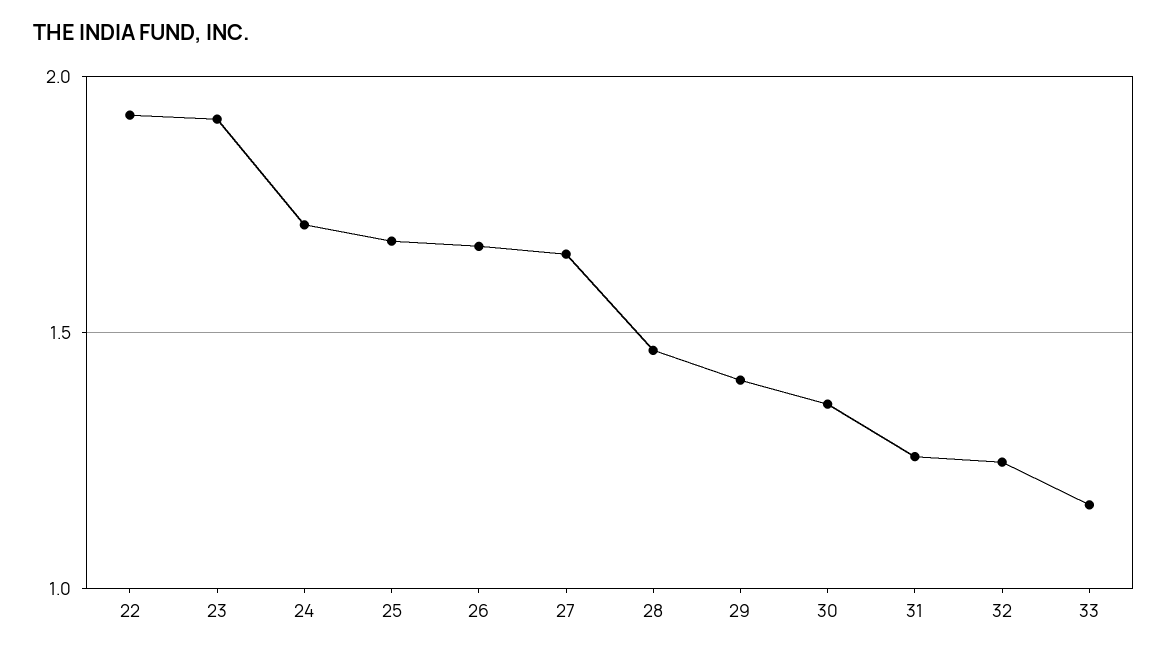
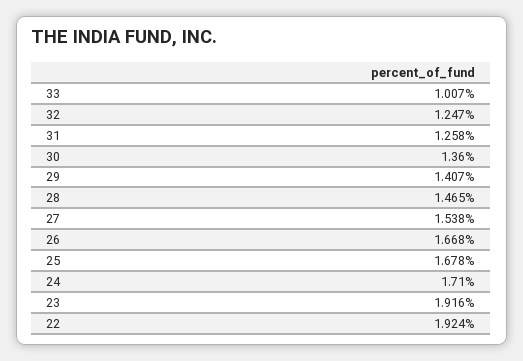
  {
    "22": 1.924,
    "23": 1.916,
    "24": 1.71,
    "25": 1.678,
    "26": 1.668,
-   "27": 1.65,
+   "27": 1.538,
    "28": 1.465,
    "29": 1.407,
    "30": 1.36,
    "31": 1.258,
    "32": 1.247,
-   "33": 1.15
+   "33": 1.007
  }

